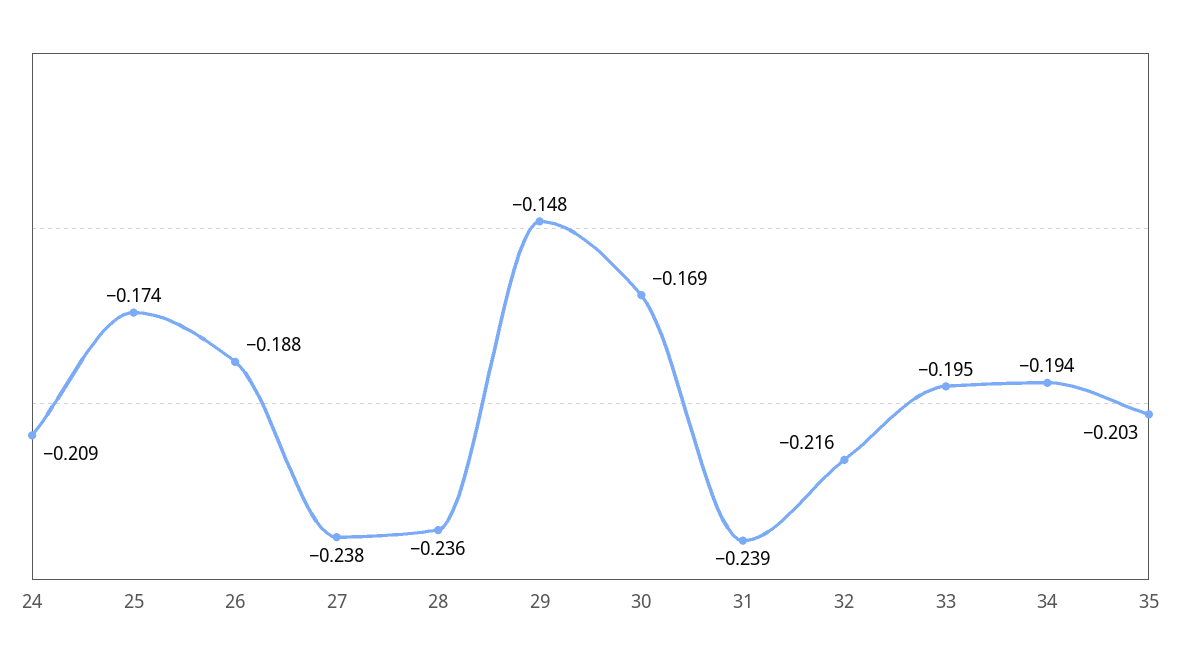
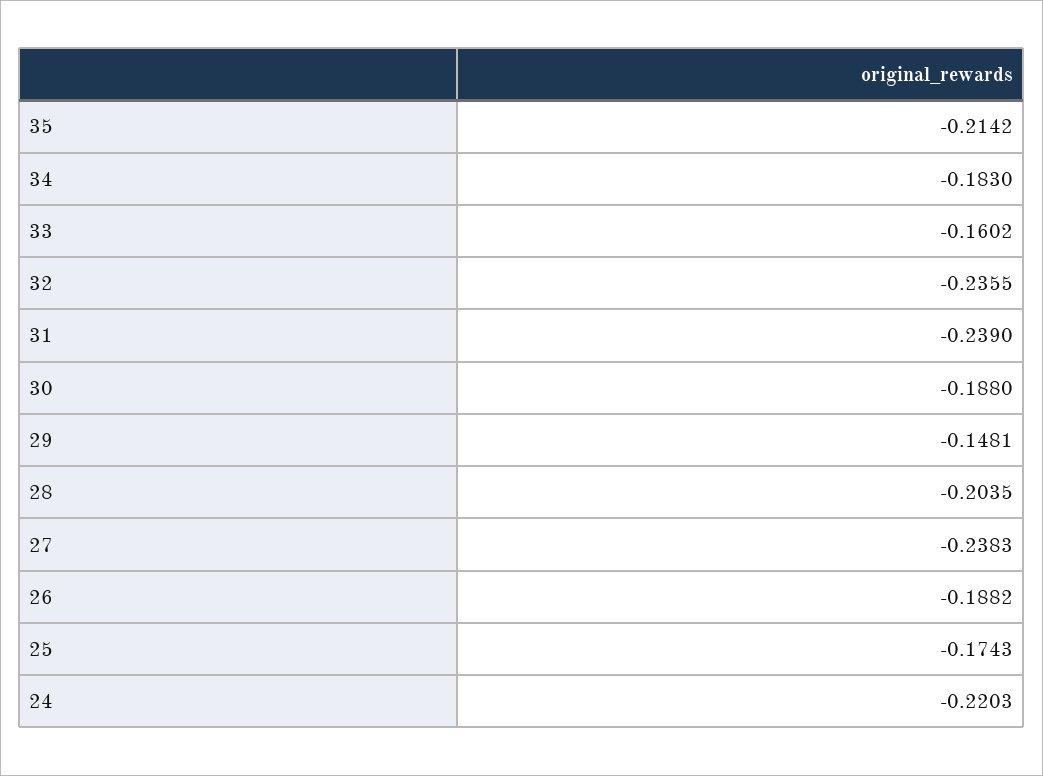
  {
-   "24": -0.209,
+   "24": -0.2203,
    "25": -0.1743,
    "26": -0.1882,
    "27": -0.2383,
-   "28": -0.236,
+   "28": -0.2035,
    "29": -0.1481,
-   "30": -0.169,
+   "30": -0.188,
    "31": -0.239,
-   "32": -0.216,
+   "32": -0.2355,
-   "33": -0.195,
+   "33": -0.1602,
-   "34": -0.194,
+   "34": -0.183,
-   "35": -0.203
+   "35": -0.2142
  }

